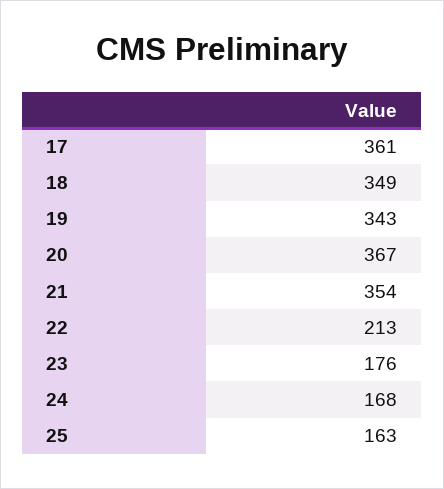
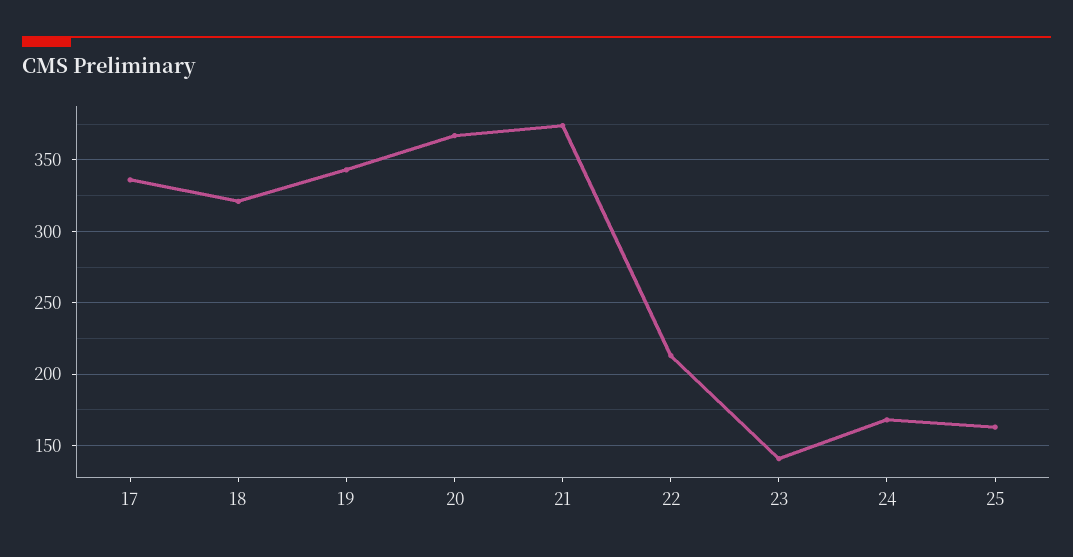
  {
-   "17": 361,
+   "17": 335,
-   "18": 349,
+   "18": 320,
    "19": 343,
    "20": 367,
-   "21": 354,
+   "21": 375,
    "22": 213,
-   "23": 176,
+   "23": 140,
    "24": 168,
    "25": 163
  }

